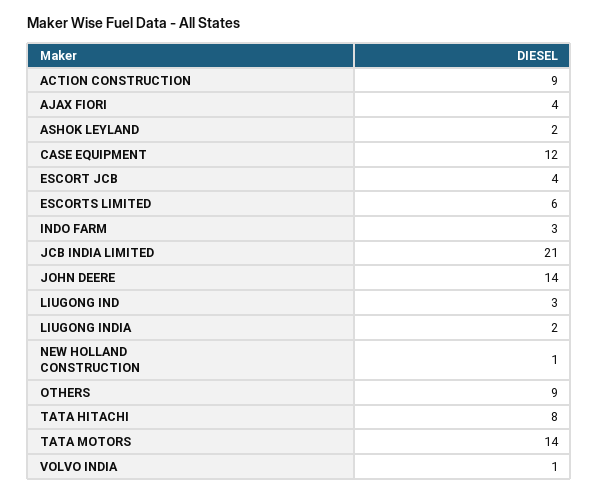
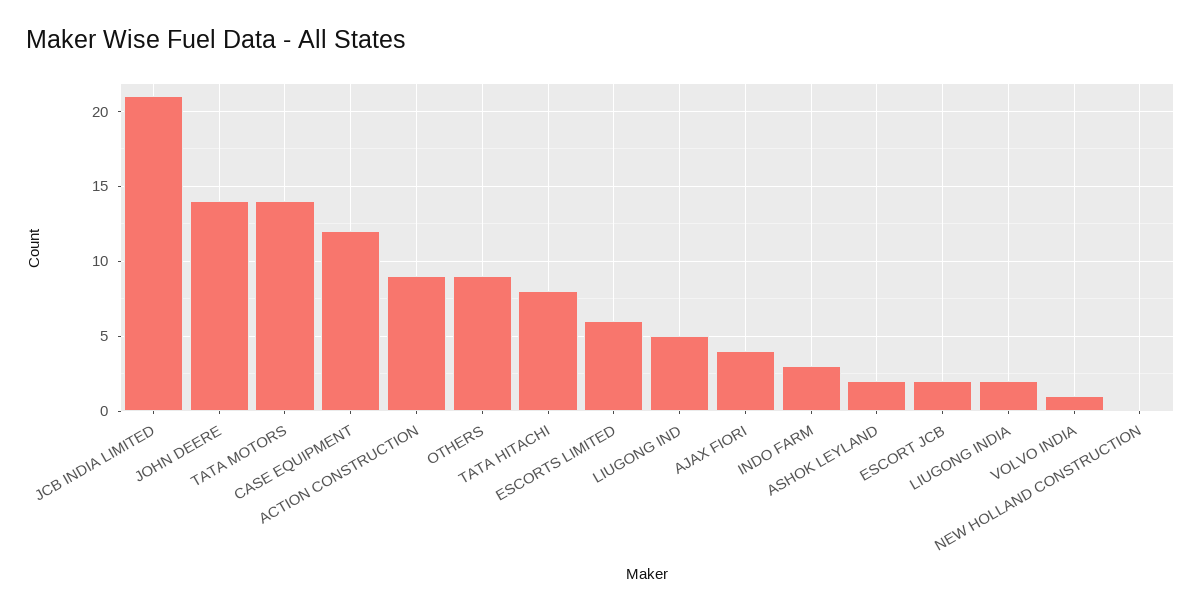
  {
    "ACTION CONSTRUCTION": 9,
    "AJAX FIORI": 4,
    "ASHOK LEYLAND": 2,
    "CASE EQUIPMENT": 12,
-   "ESCORT JCB": 4,
+   "ESCORT JCB": 2,
    "ESCORTS LIMITED": 6,
    "INDO FARM": 3,
    "JCB INDIA LIMITED": 21,
    "JOHN DEERE": 14,
-   "LIUGONG IND": 3,
+   "LIUGONG IND": 5,
    "LIUGONG INDIA": 2,
-   "NEW HOLLAND CONSTRUCTION": 1,
+   "NEW HOLLAND CONSTRUCTION": 0,
    "OTHERS": 9,
    "TATA HITACHI": 8,
    "TATA MOTORS": 14,
    "VOLVO INDIA": 1
  }

